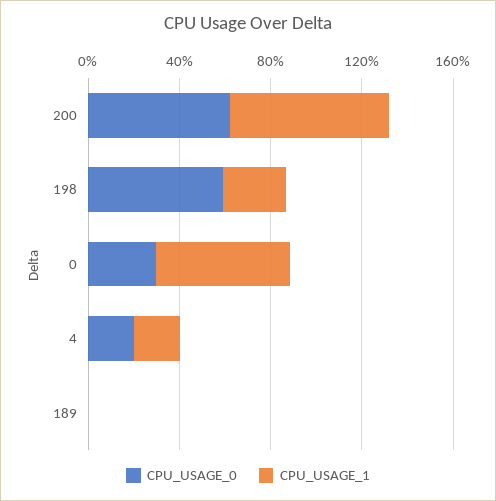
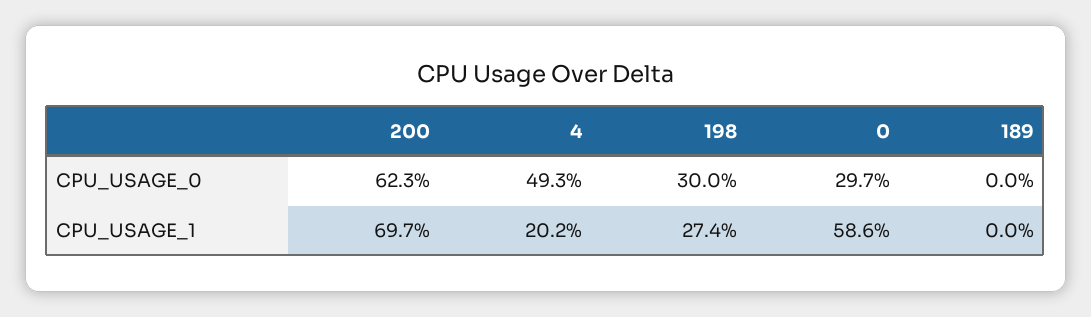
  {
    "CPU_USAGE_0": {
      "200": 62.3,
-     "198": 60,
+     "198": 30,
      "0": 29.7,
-     "4": 20,
+     "4": 49.3,
      "189": 0
    },
    "CPU_USAGE_1": {
      "200": 69.7,
      "198": 27.4,
      "0": 58.6,
      "4": 20.2,
      "189": 0
    }
  }

